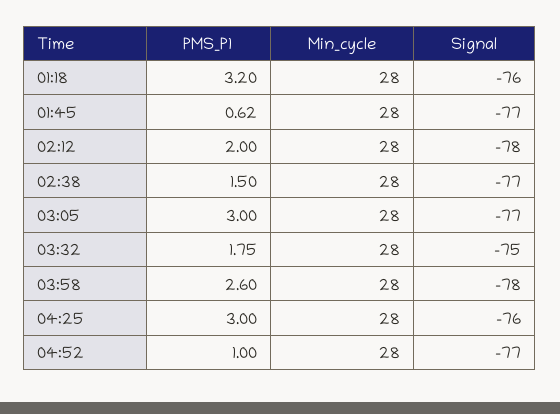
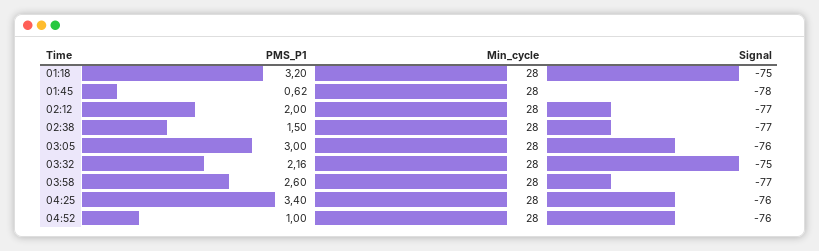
  {
    "PMS_P1": {
      "01:18": 3.2,
      "01:45": 0.62,
      "02:12": 2,
      "02:38": 1.5,
      "03:05": 3,
-     "03:32": 1.75,
+     "03:32": 2.16,
      "03:58": 2.6,
-     "04:25": 3,
+     "04:25": 3.4,
      "04:52": 1
    },
    "Min_cycle": {
      "01:18": 28,
      "01:45": 28,
      "02:12": 28,
      "02:38": 28,
      "03:05": 28,
      "03:32": 28,
      "03:58": 28,
      "04:25": 28,
      "04:52": 28
    },
    "Signal": {
-     "01:18": -76,
+     "01:18": -75,
-     "01:45": -77,
+     "01:45": -78,
-     "02:12": -78,
+     "02:12": -77,
      "02:38": -77,
-     "03:05": -77,
+     "03:05": -76,
      "03:32": -75,
-     "03:58": -78,
+     "03:58": -77,
      "04:25": -76,
-     "04:52": -77
+     "04:52": -76
    }
  }

